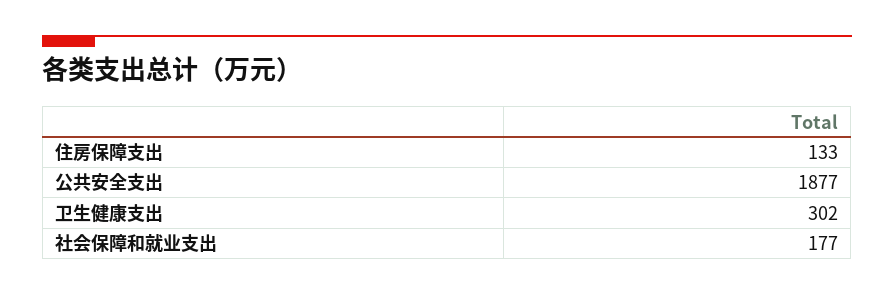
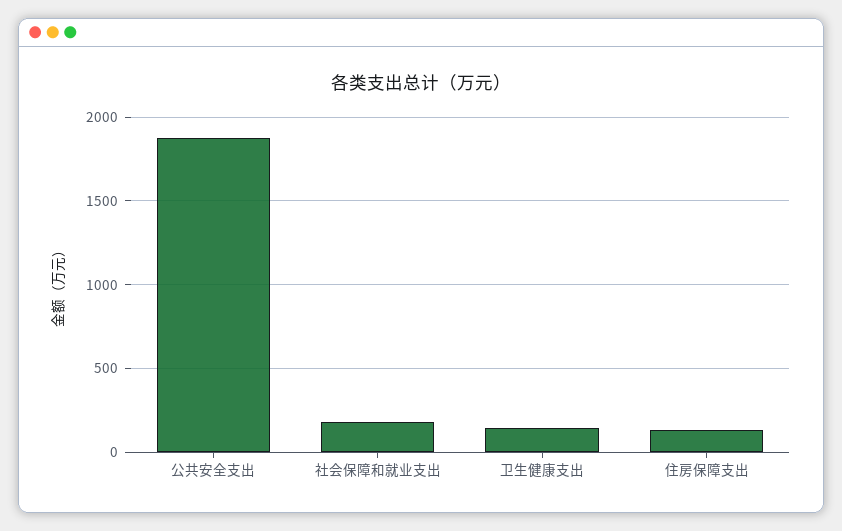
  {
    "住房保障支出": 133,
    "公共安全支出": 1877,
-   "卫生健康支出": 302,
+   "卫生健康支出": 150,
    "社会保障和就业支出": 177
  }

